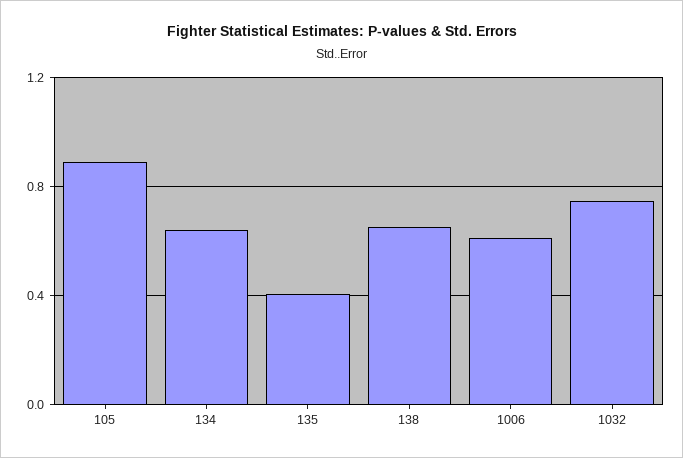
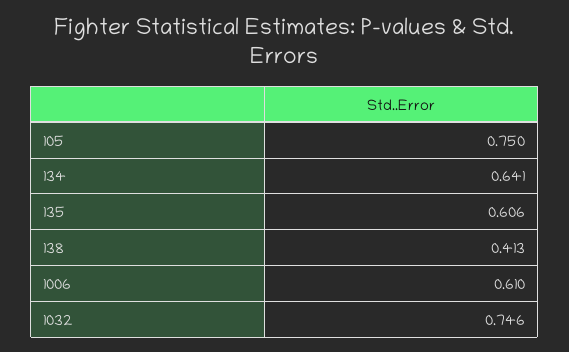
  {
-   "105": 0.9,
+   "105": 0.75,
    "134": 0.641,
-   "135": 0.4,
+   "135": 0.606,
-   "138": 0.65,
+   "138": 0.413,
    "1006": 0.61,
    "1032": 0.746
  }

